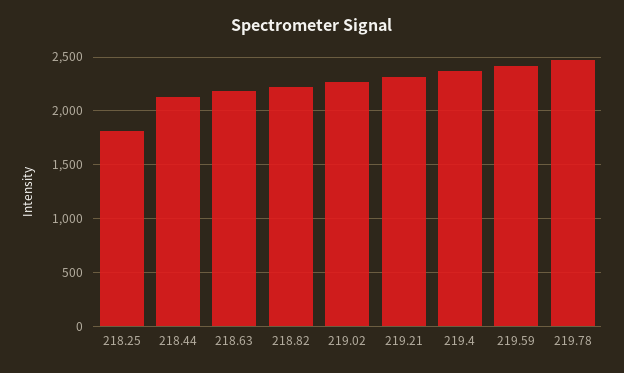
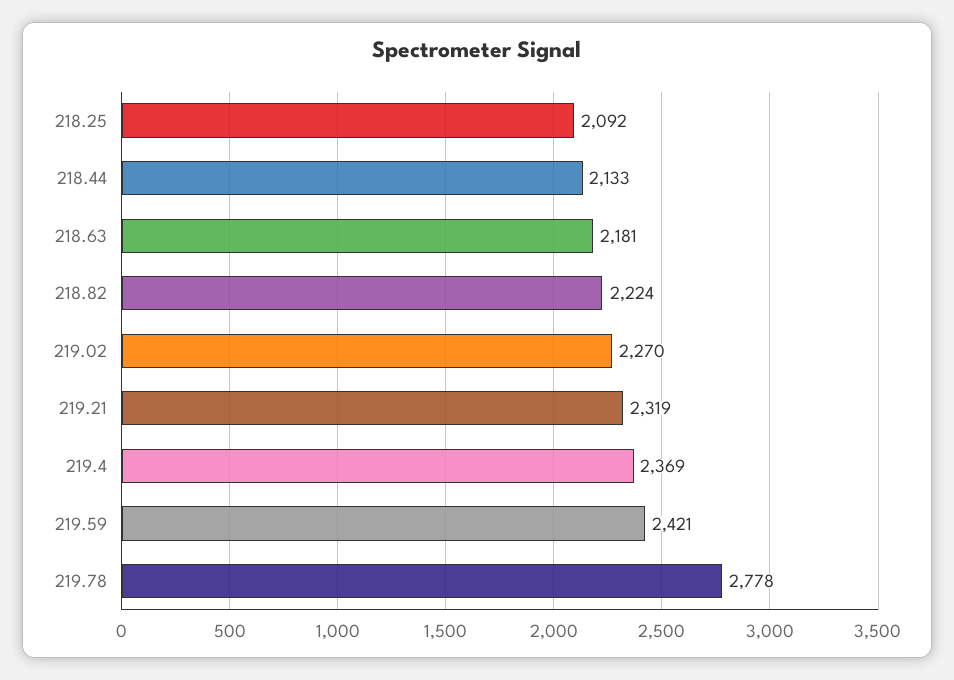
  {
-   "218.25": 1800,
+   "218.25": 2092,
    "218.44": 2133,
    "218.63": 2181,
    "218.82": 2224,
    "219.02": 2270,
    "219.21": 2319,
    "219.4": 2369,
    "219.59": 2421,
-   "219.78": 2500
+   "219.78": 2778
  }

